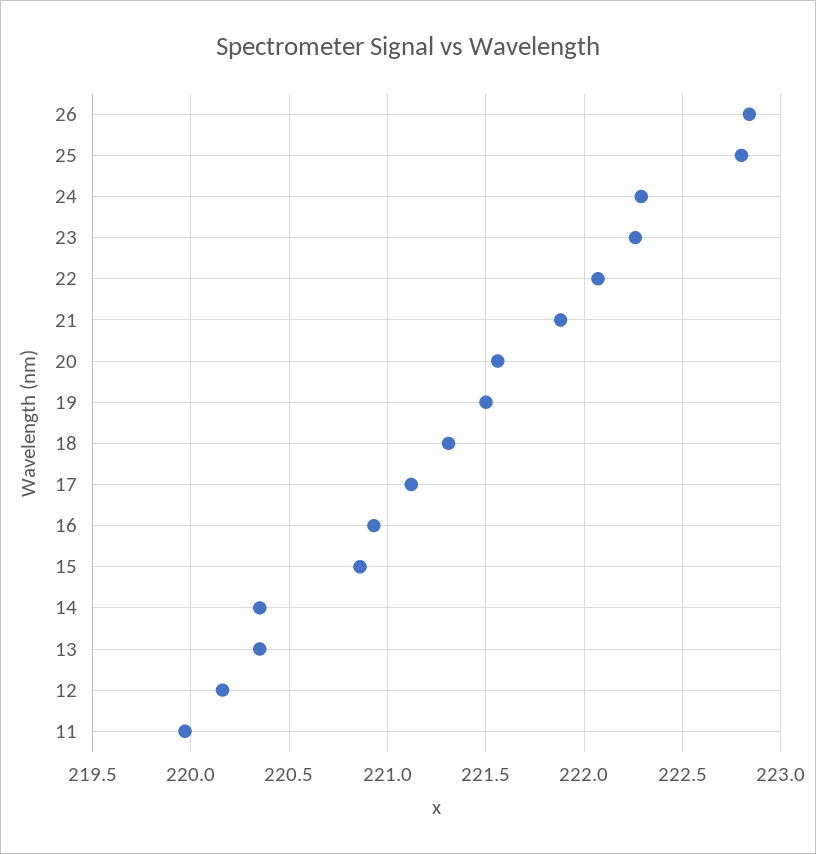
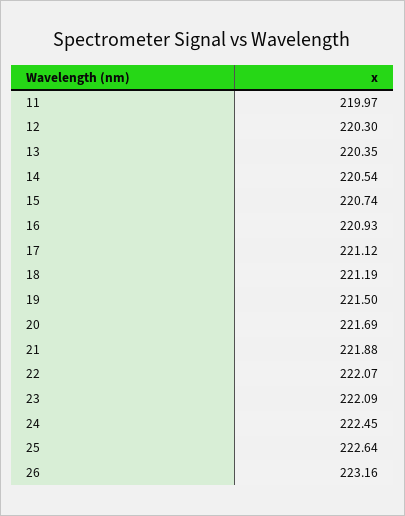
  {
-   "26": 222.85,
+   "26": 223.16,
-   "25": 222.8,
+   "25": 222.64,
-   "24": 222.3,
+   "24": 222.45,
-   "23": 222.25,
+   "23": 222.09,
    "22": 222.07,
    "21": 221.88,
-   "20": 221.55,
+   "20": 221.69,
    "19": 221.5,
-   "18": 221.3,
+   "18": 221.19,
    "17": 221.12,
    "16": 220.93,
-   "15": 220.85,
+   "15": 220.74,
-   "14": 220.35,
+   "14": 220.54,
    "13": 220.35,
-   "12": 220.15,
+   "12": 220.3,
    "11": 219.97
  }

